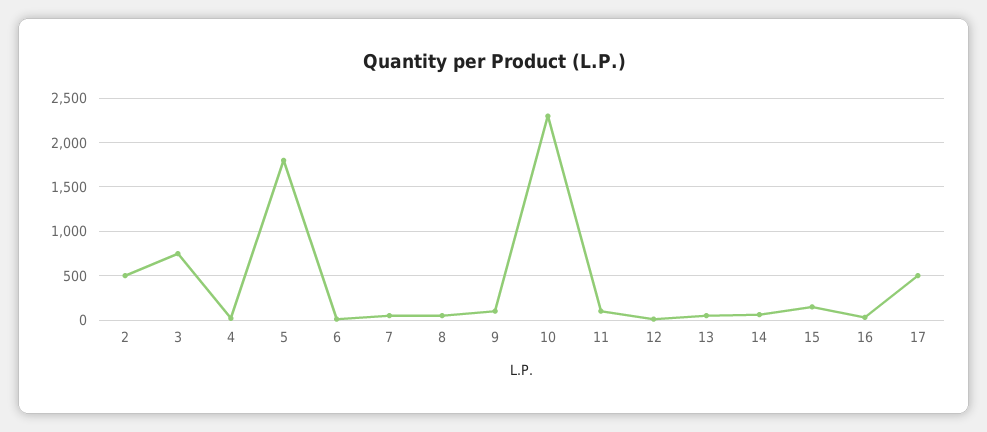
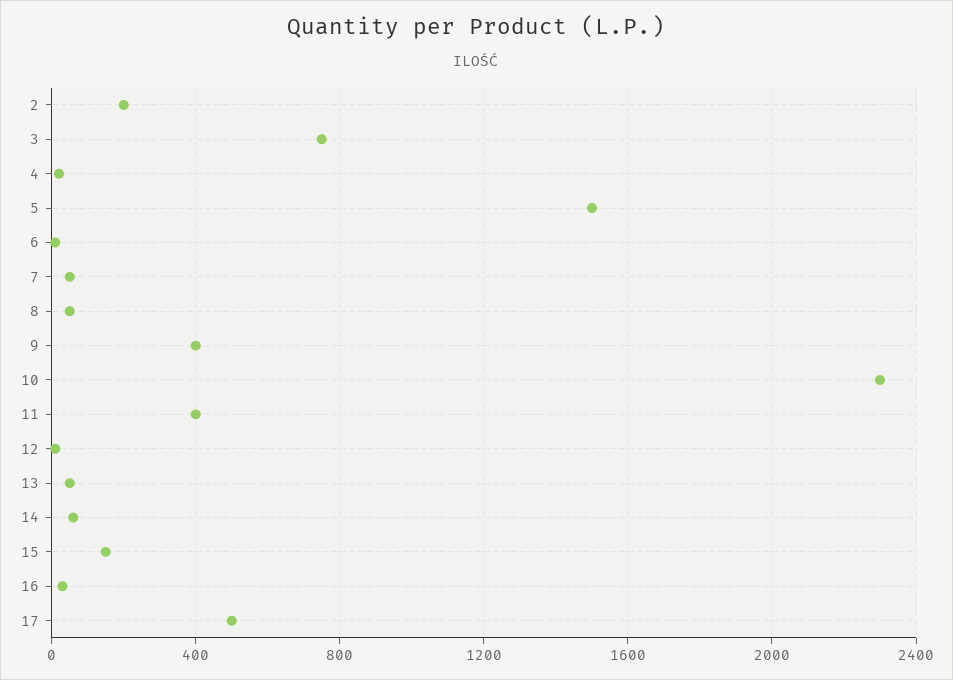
  {
-   "2": 500,
+   "2": 200,
    "3": 750,
    "4": 0,
-   "5": 1800,
+   "5": 1500,
    "6": 0,
    "7": 50,
    "8": 50,
-   "9": 100,
+   "9": 400,
    "10": 2300,
-   "11": 100,
+   "11": 400,
    "12": 0,
    "13": 50,
    "14": 50,
    "15": 150,
    "16": 50,
    "17": 500
  }

